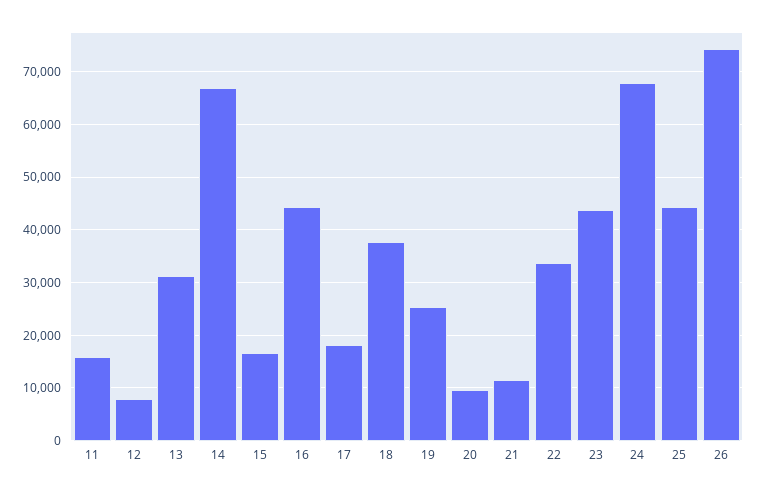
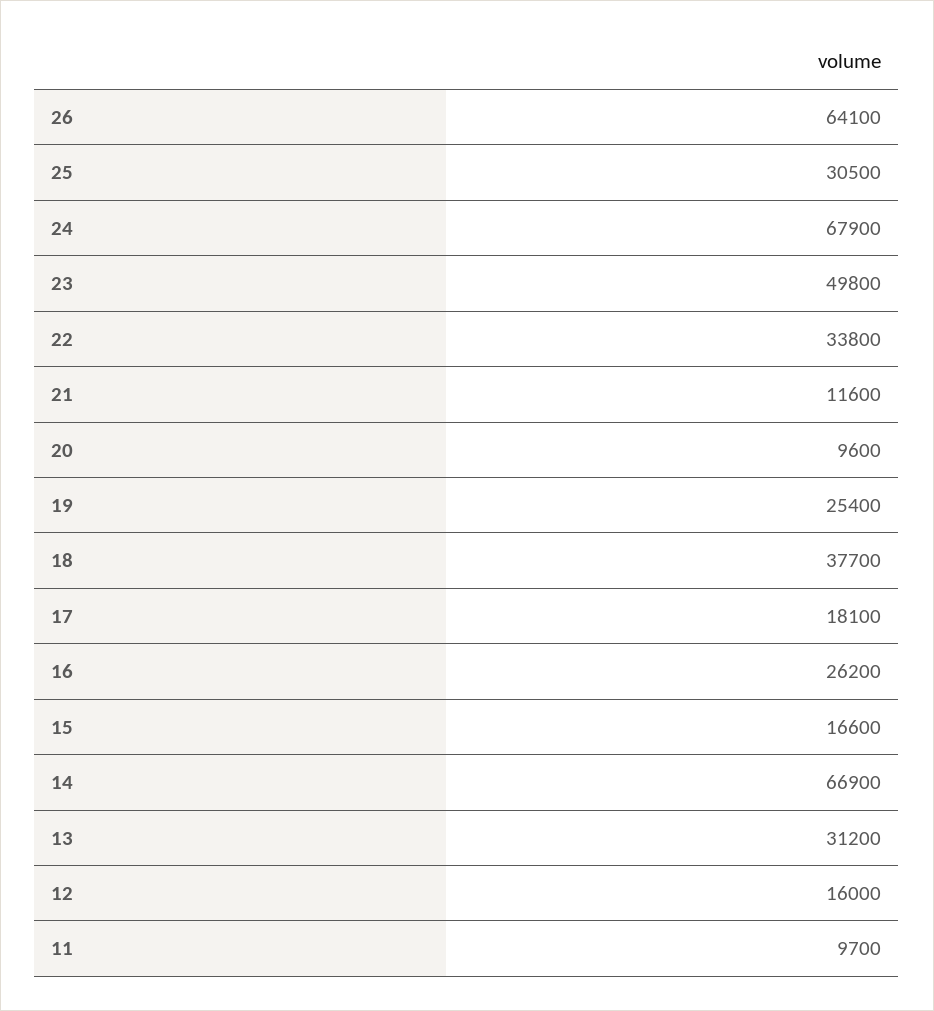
  {
-   "11": 16000,
+   "11": 9700,
-   "12": 8000,
+   "12": 16000,
    "13": 31200,
    "14": 66900,
    "15": 16600,
-   "16": 44000,
+   "16": 26200,
    "17": 18100,
    "18": 37700,
    "19": 25400,
    "20": 9600,
    "21": 11600,
    "22": 33800,
-   "23": 44000,
+   "23": 49800,
    "24": 67900,
-   "25": 44000,
+   "25": 30500,
-   "26": 74000
+   "26": 64100
  }

